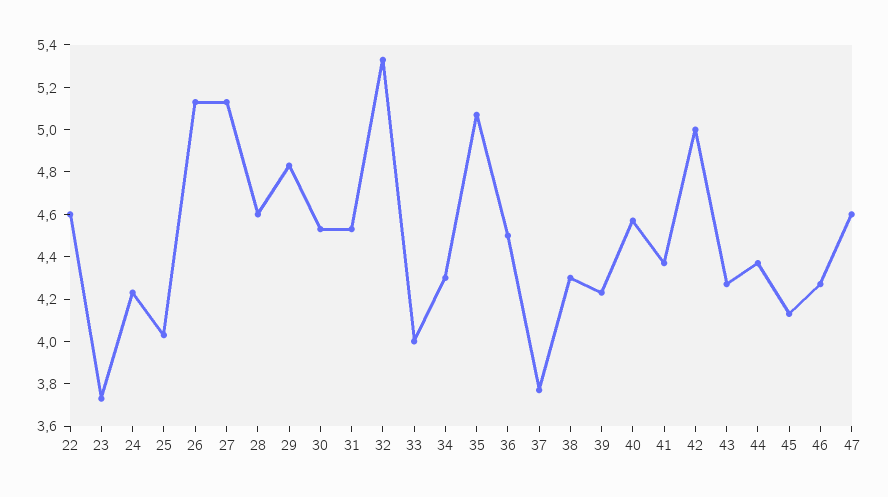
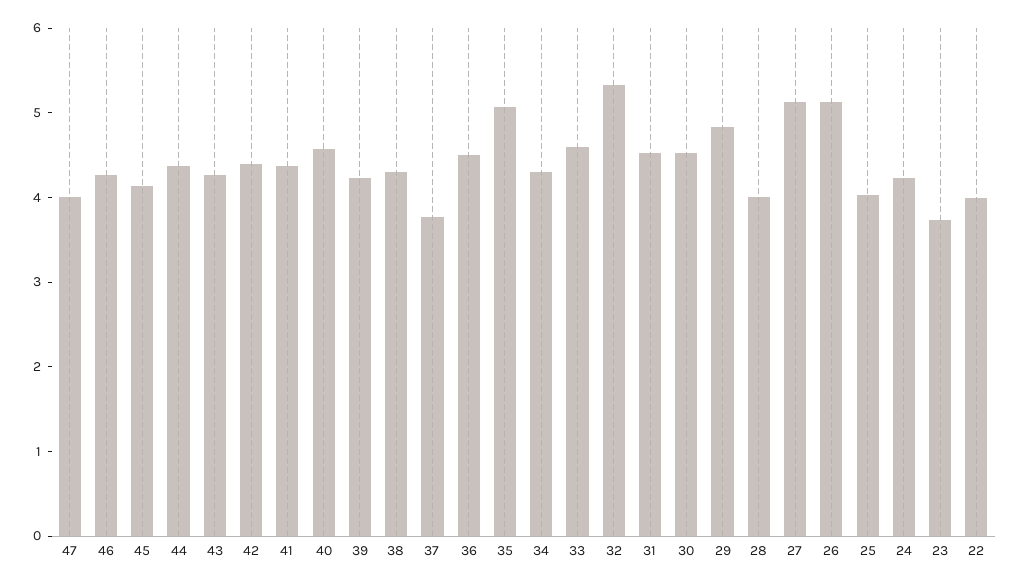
  {
-   "22": 4.6,
+   "22": 4,
    "23": 3.75,
    "24": 4.25,
    "25": 4.05,
    "26": 5.15,
    "27": 5.15,
-   "28": 4.6,
+   "28": 4,
    "29": 4.85,
    "30": 4.55,
    "31": 4.55,
    "32": 5.35,
-   "33": 4,
+   "33": 4.6,
    "34": 4.3,
    "35": 5.05,
    "36": 4.5,
    "37": 3.75,
    "38": 4.3,
    "39": 4.25,
    "40": 4.55,
    "41": 4.35,
-   "42": 5,
+   "42": 4.4,
    "43": 4.25,
    "44": 4.35,
    "45": 4.15,
    "46": 4.25,
-   "47": 4.6
+   "47": 4
  }

